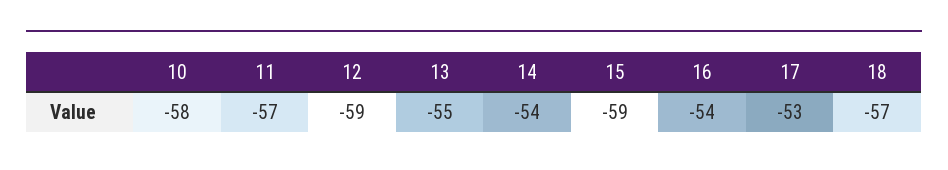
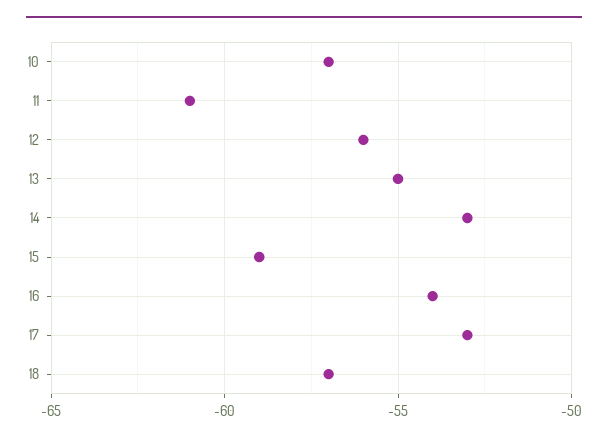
  {
-   "10": -58,
+   "10": -57,
-   "11": -57,
+   "11": -61,
-   "12": -59,
+   "12": -56,
    "13": -55,
-   "14": -54,
+   "14": -53,
    "15": -59,
    "16": -54,
    "17": -53,
    "18": -57
  }

